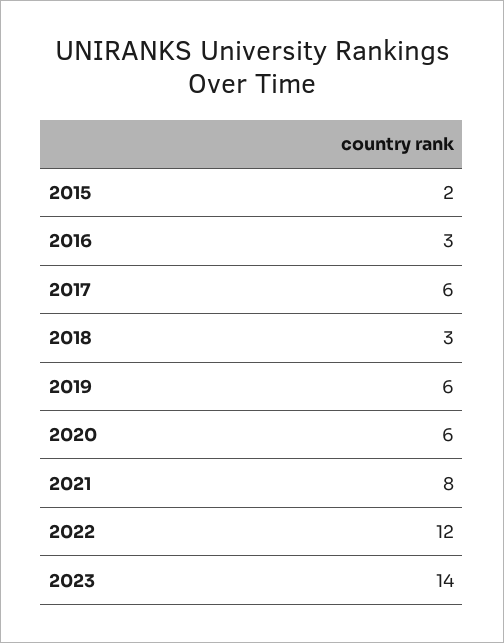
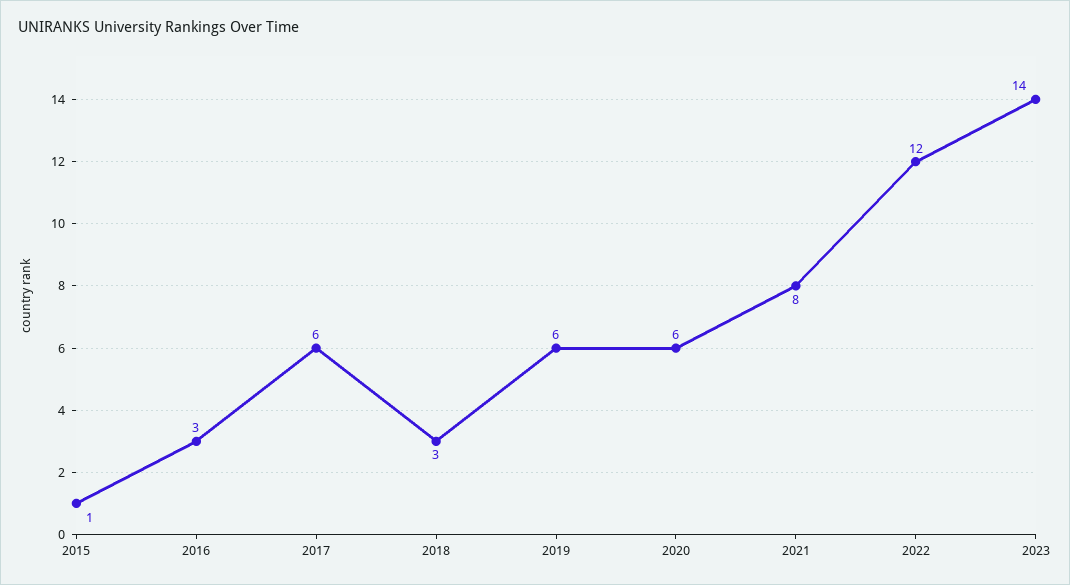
  {
-   "2015": 2,
+   "2015": 1,
    "2016": 3,
    "2017": 6,
    "2018": 3,
    "2019": 6,
    "2020": 6,
    "2021": 8,
    "2022": 12,
    "2023": 14
  }

